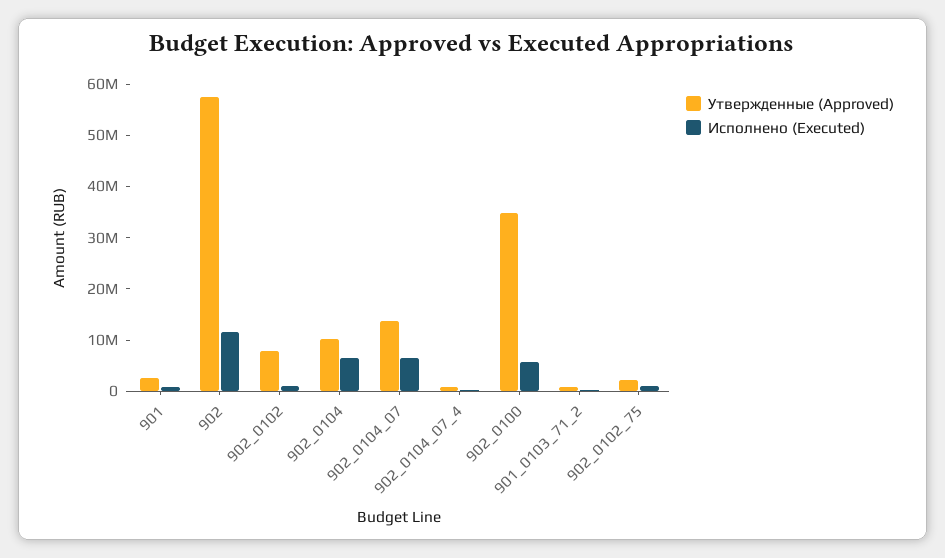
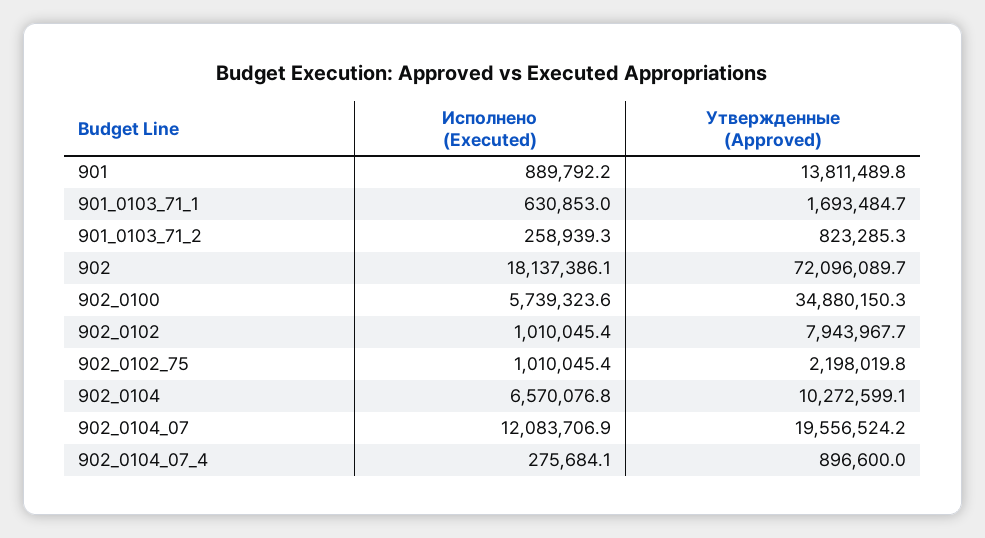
  {
    "Утвержденные (Approved)": {
-     "901": 2000000,
+     "901": 13811489.8,
-     "902": 58000000,
+     "902": 72096089.7,
      "902_0102": 7943967.7,
      "902_0104": 10272599.1,
-     "902_0104_07": 14000000,
+     "902_0104_07": 19556524.2,
      "902_0104_07_4": 896600,
      "902_0100": 34880150.3,
      "901_0103_71_2": 823285.3,
-     "902_0102_75": 2198019.8
+     "902_0102_75": 2198019.8,
+     "901_0103_71_1": 1693484.7
    },
    "Исполнено (Executed)": {
      "901": 889792.2,
-     "902": 12000000,
+     "902": 18137386.1,
      "902_0102": 1010045.4,
      "902_0104": 6570076.8,
-     "902_0104_07": 6000000,
+     "902_0104_07": 12083706.9,
      "902_0104_07_4": 275684.1,
      "902_0100": 5739323.6,
      "901_0103_71_2": 258939.3,
-     "902_0102_75": 1010045.4
+     "902_0102_75": 1010045.4,
+     "901_0103_71_1": 630853
    }
  }

